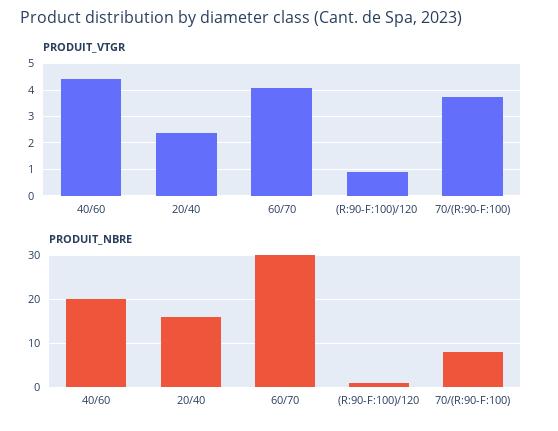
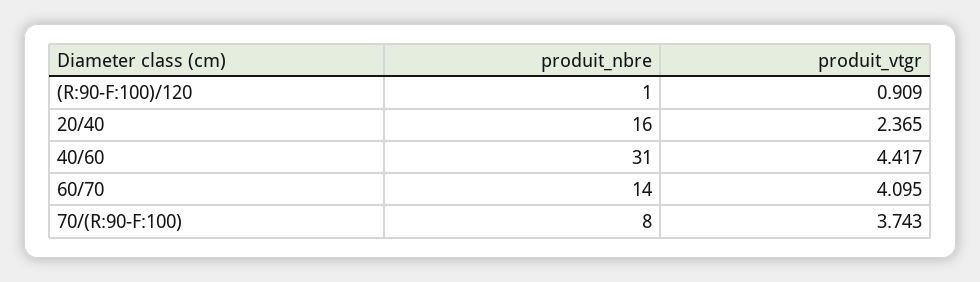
  {
    "PRODUIT_VTGR": {
      "40/60": 4.417,
      "20/40": 2.365,
      "60/70": 4.095,
      "(R:90-F:100)/120": 0.909,
      "70/(R:90-F:100)": 3.743
    },
    "PRODUIT_NBRE": {
-     "40/60": 20,
+     "40/60": 31,
      "20/40": 16,
-     "60/70": 30,
+     "60/70": 14,
      "(R:90-F:100)/120": 1,
      "70/(R:90-F:100)": 8
    }
  }

